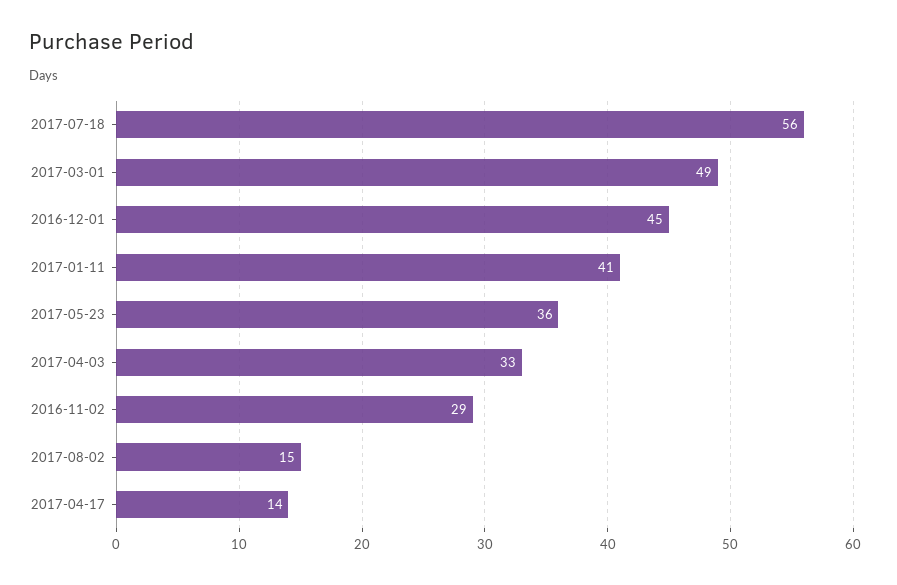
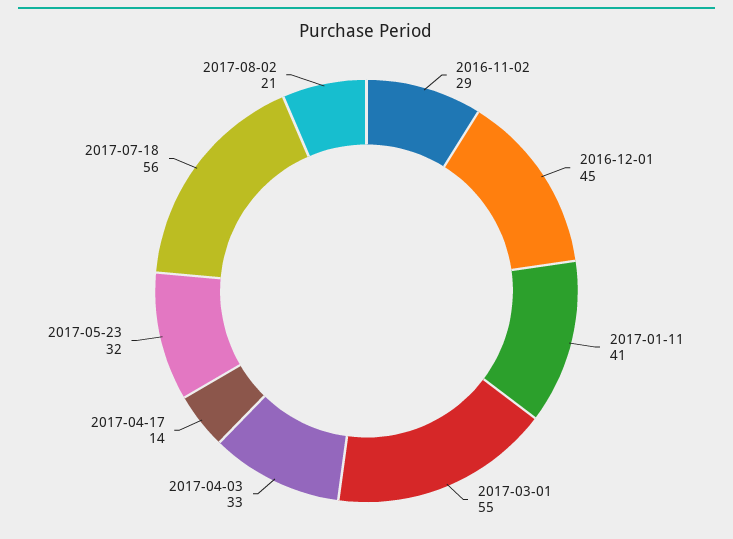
  {
    "2017-07-18": 56,
-   "2017-03-01": 49,
+   "2017-03-01": 55,
    "2016-12-01": 45,
    "2017-01-11": 41,
-   "2017-05-23": 36,
+   "2017-05-23": 32,
    "2017-04-03": 33,
    "2016-11-02": 29,
-   "2017-08-02": 15,
+   "2017-08-02": 21,
    "2017-04-17": 14
  }

